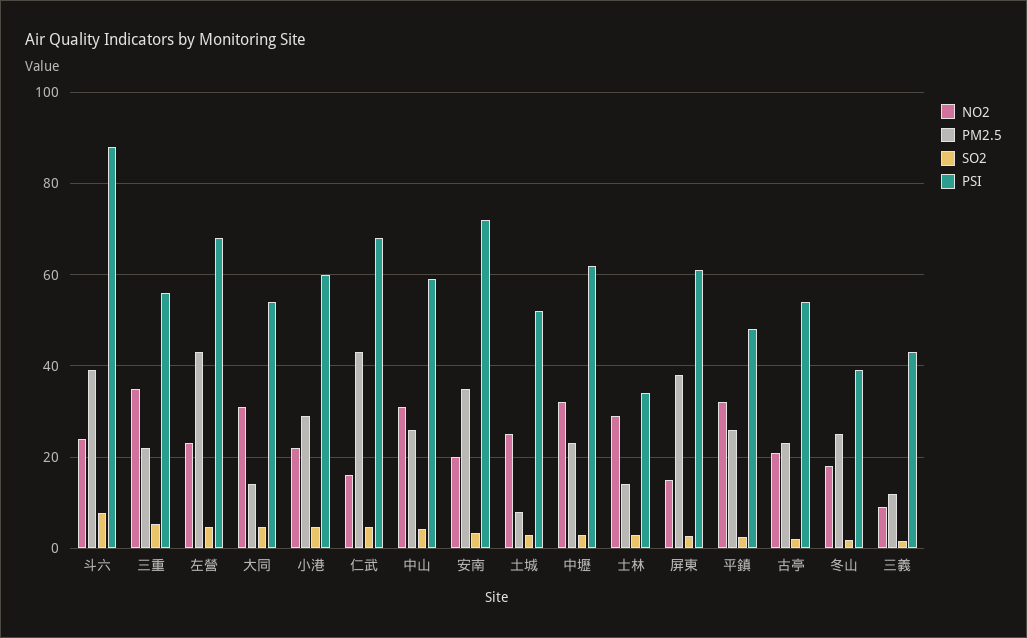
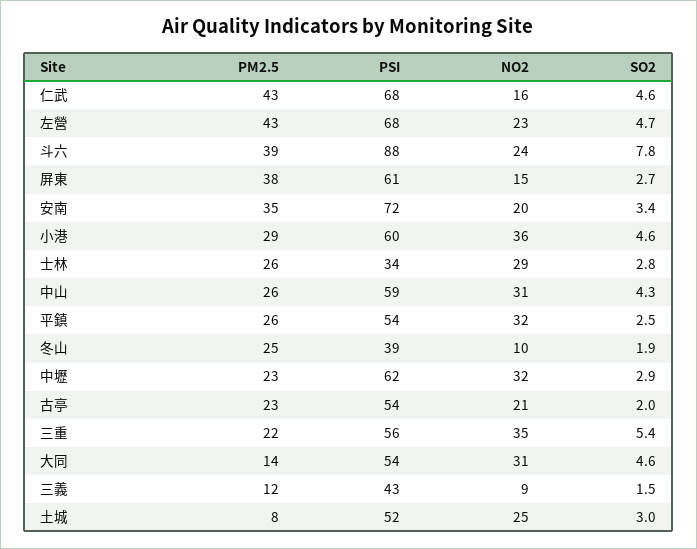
  {
    "NO2": {
      "斗六": 24,
      "三重": 35,
      "左營": 23,
      "大同": 31,
-     "小港": 22,
+     "小港": 36,
      "仁武": 16,
      "中山": 31,
      "安南": 20,
      "土城": 25,
      "中壢": 32,
      "士林": 29,
      "屏東": 15,
      "平鎮": 32,
      "古亭": 21,
-     "冬山": 18,
+     "冬山": 10,
      "三義": 9
    },
    "PM2.5": {
      "斗六": 39,
      "三重": 22,
      "左營": 43,
      "大同": 14,
      "小港": 29,
      "仁武": 43,
      "中山": 26,
      "安南": 35,
      "土城": 8,
      "中壢": 23,
-     "士林": 14,
+     "士林": 26,
      "屏東": 38,
      "平鎮": 26,
      "古亭": 23,
      "冬山": 25,
      "三義": 12
    },
    "SO2": {
      "斗六": 7.8,
      "三重": 5.4,
      "左營": 4.7,
      "大同": 4.6,
      "小港": 4.6,
      "仁武": 4.6,
      "中山": 4.3,
      "安南": 3.4,
      "土城": 3,
      "中壢": 2.9,
      "士林": 2.8,
      "屏東": 2.7,
      "平鎮": 2.5,
      "古亭": 2,
      "冬山": 1.9,
      "三義": 1.5
    },
    "PSI": {
      "斗六": 88,
      "三重": 56,
      "左營": 68,
      "大同": 54,
      "小港": 60,
      "仁武": 68,
      "中山": 59,
      "安南": 72,
      "土城": 52,
      "中壢": 62,
      "士林": 34,
      "屏東": 61,
-     "平鎮": 48,
+     "平鎮": 54,
      "古亭": 54,
      "冬山": 39,
      "三義": 43
    }
  }

